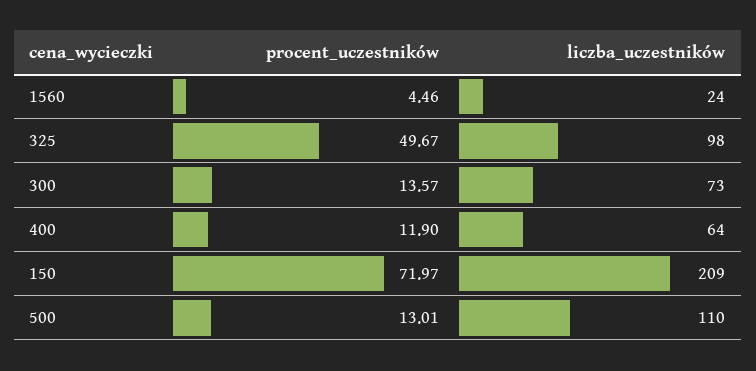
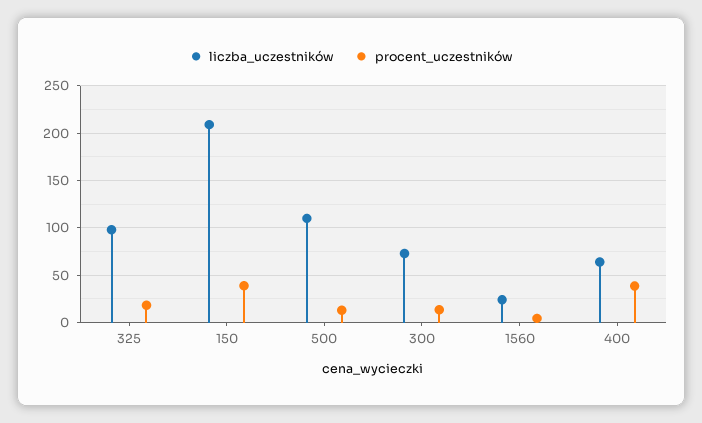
  {
    "procent_uczestników": {
      "1560": 4.46,
-     "325": 49.67,
+     "325": 20,
      "300": 13.57,
-     "400": 11.9,
+     "400": 40,
-     "150": 71.97,
+     "150": 40,
      "500": 13.01
    },
    "liczba_uczestników": {
      "1560": 24,
      "325": 98,
      "300": 73,
      "400": 64,
      "150": 209,
      "500": 110
    }
  }

